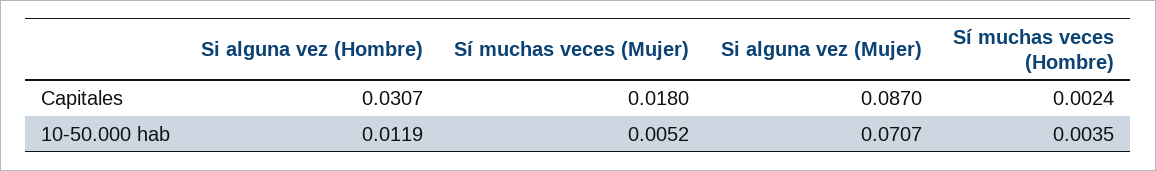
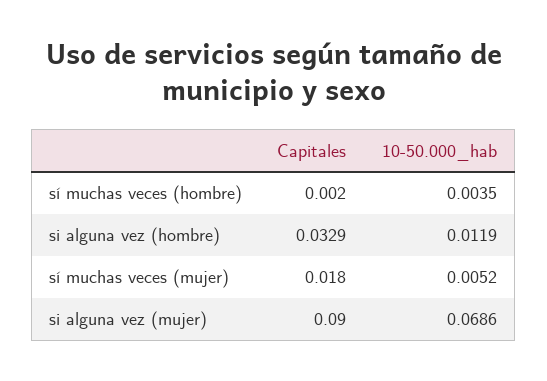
  {
    "Si alguna vez (Hombre)": {
-     "Capitales": 0.0307,
+     "Capitales": 0.0329,
      "10-50.000 hab": 0.0119
    },
    "Sí muchas veces (Mujer)": {
      "Capitales": 0.018,
      "10-50.000 hab": 0.0052
    },
    "Si alguna vez (Mujer)": {
-     "Capitales": 0.087,
+     "Capitales": 0.09,
-     "10-50.000 hab": 0.0707
+     "10-50.000 hab": 0.0686
    },
    "Sí muchas veces (Hombre)": {
-     "Capitales": 0.0024,
+     "Capitales": 0.002,
      "10-50.000 hab": 0.0035
    }
  }

